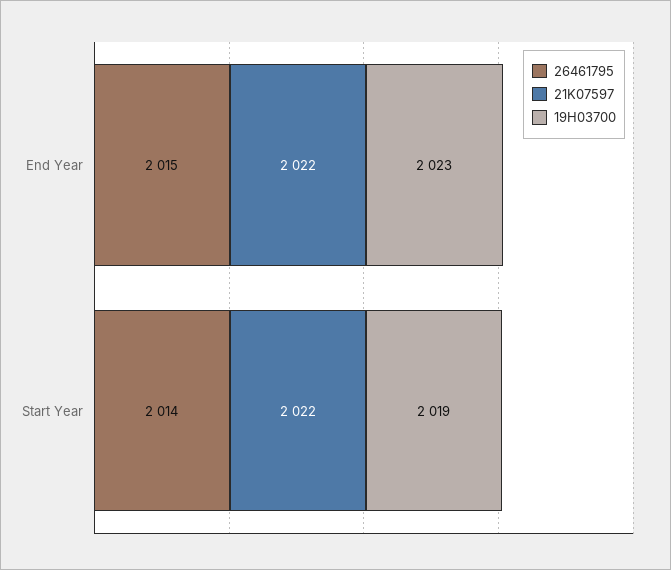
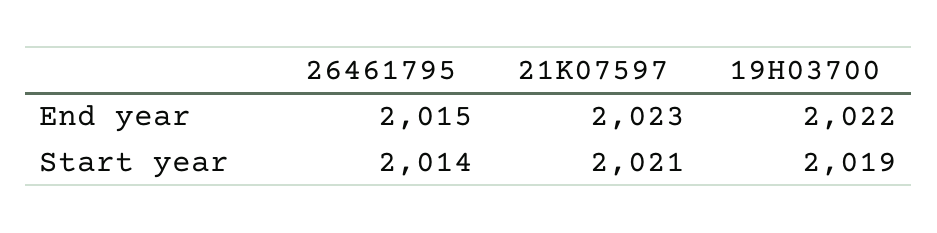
  {
    "26461795": {
      "End Year": 2015,
      "Start Year": 2014
    },
    "21K07597": {
-     "End Year": 2022,
+     "End Year": 2023,
-     "Start Year": 2022
+     "Start Year": 2021
    },
    "19H03700": {
-     "End Year": 2023,
+     "End Year": 2022,
      "Start Year": 2019
    }
  }

